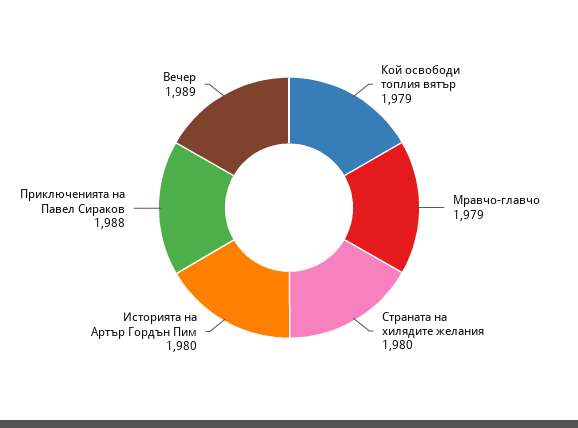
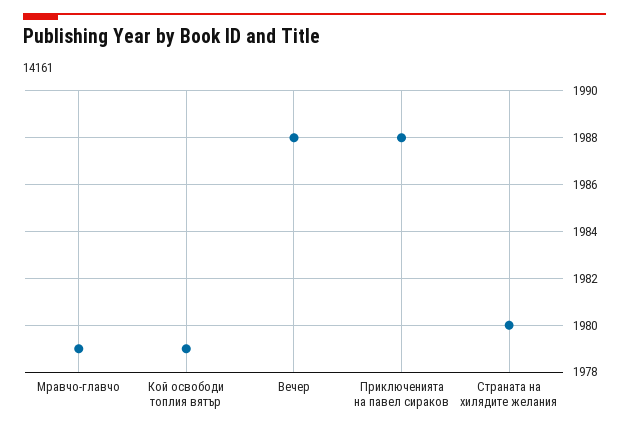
  {
    "Кой освободи топлия вятър": 1979,
    "Мравчо-главчо": 1979,
    "Страната на хилядите желания": 1980,
-   "Историята на Артър Гордън Пим": 1980,
    "Приключенията на Павел Сираков": 1988,
-   "Вечер": 1989
+   "Вечер": 1988
  }

